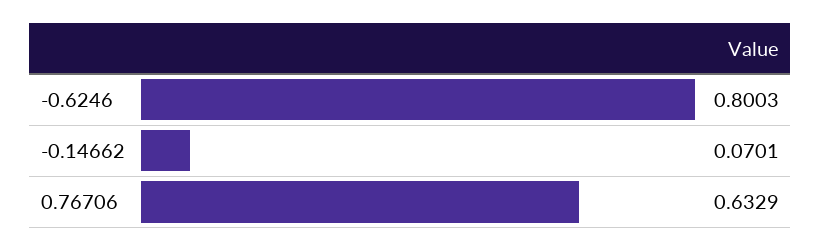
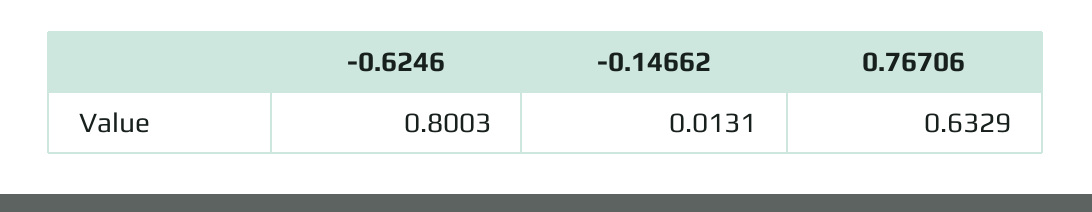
  {
    "-0.6246": 0.8003,
-   "-0.14662": 0.0701,
+   "-0.14662": 0.0131,
    "0.76706": 0.6329
  }

